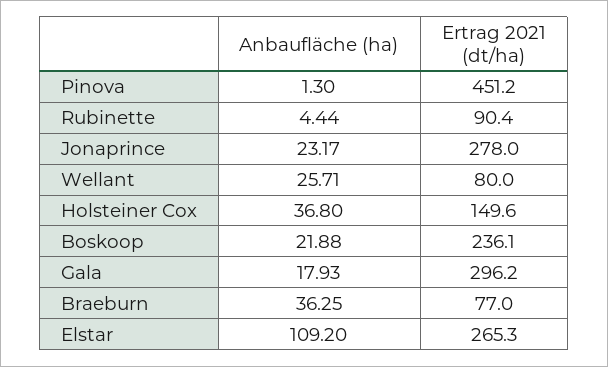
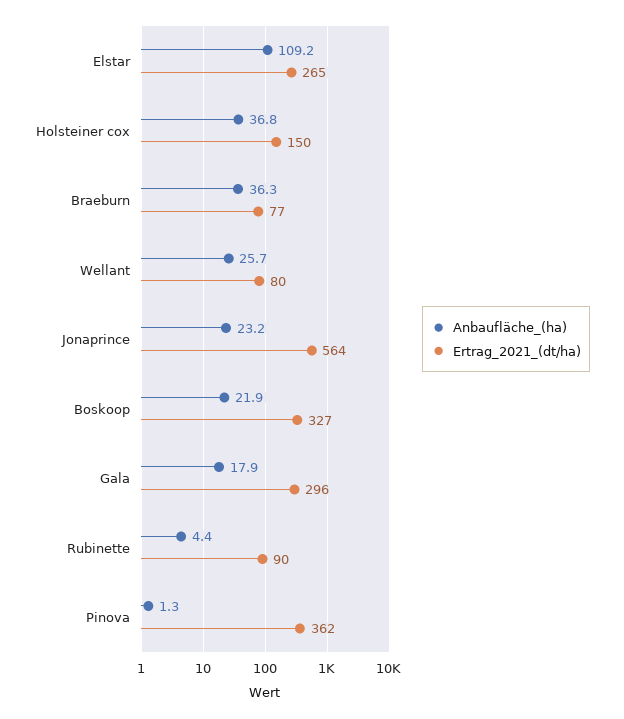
  {
    "Anbaufläche (ha)": {
      "Pinova": 1.3,
      "Rubinette": 4.44,
      "Jonaprince": 23.17,
      "Wellant": 25.71,
      "Holsteiner Cox": 36.8,
      "Boskoop": 21.88,
      "Gala": 17.93,
      "Braeburn": 36.25,
      "Elstar": 109.2
    },
    "Ertrag 2021 (dt/ha)": {
-     "Pinova": 451.2,
+     "Pinova": 362,
      "Rubinette": 90.4,
-     "Jonaprince": 278,
+     "Jonaprince": 564,
      "Wellant": 80,
      "Holsteiner Cox": 149.6,
-     "Boskoop": 236.1,
+     "Boskoop": 327,
      "Gala": 296.2,
      "Braeburn": 77,
      "Elstar": 265.3
    }
  }

